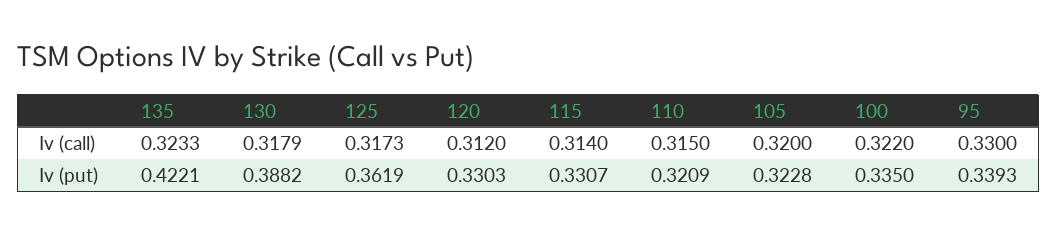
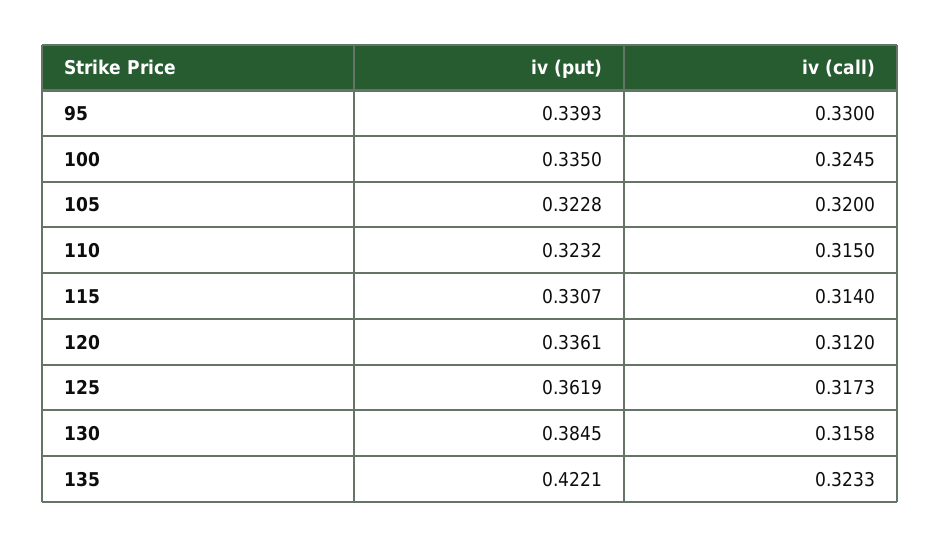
  {
    "135": {
      "Iv (call)": 0.3233,
      "Iv (put)": 0.4221
    },
    "130": {
-     "Iv (call)": 0.3179,
+     "Iv (call)": 0.3158,
-     "Iv (put)": 0.3882
+     "Iv (put)": 0.3845
    },
    "125": {
      "Iv (call)": 0.3173,
      "Iv (put)": 0.3619
    },
    "120": {
      "Iv (call)": 0.312,
-     "Iv (put)": 0.3303
+     "Iv (put)": 0.3361
    },
    "115": {
      "Iv (call)": 0.314,
      "Iv (put)": 0.3307
    },
    "110": {
      "Iv (call)": 0.315,
-     "Iv (put)": 0.3209
+     "Iv (put)": 0.3232
    },
    "105": {
      "Iv (call)": 0.32,
      "Iv (put)": 0.3228
    },
    "100": {
-     "Iv (call)": 0.322,
+     "Iv (call)": 0.3245,
      "Iv (put)": 0.335
    },
    "95": {
      "Iv (call)": 0.33,
      "Iv (put)": 0.3393
    }
  }

